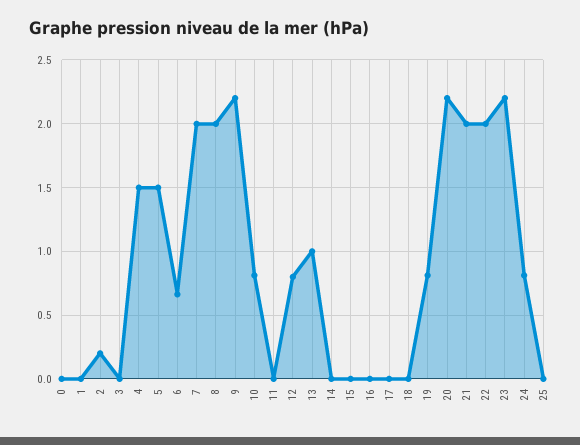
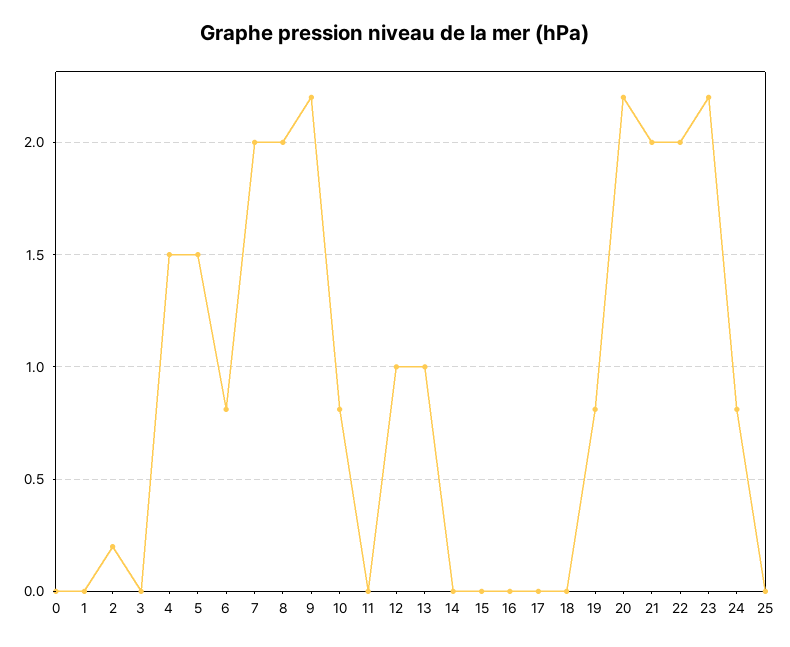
  {
    "0": 0,
    "1": 0,
    "2": 0.2,
    "3": 0,
    "4": 1.5,
    "5": 1.5,
-   "6": 0.65,
+   "6": 0.8,
    "7": 2,
    "8": 2,
    "9": 2.2,
    "10": 0.8,
    "11": 0,
-   "12": 0.8,
+   "12": 1,
    "13": 1,
    "14": 0,
    "15": 0,
    "16": 0,
    "17": 0,
    "18": 0,
    "19": 0.8,
    "20": 2.2,
    "21": 2,
    "22": 2,
    "23": 2.2,
    "24": 0.8,
    "25": 0
  }

